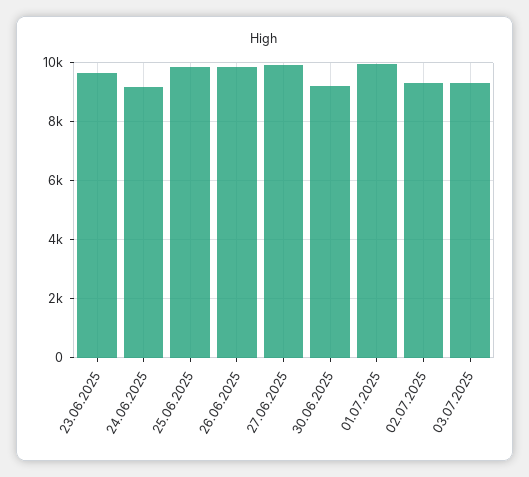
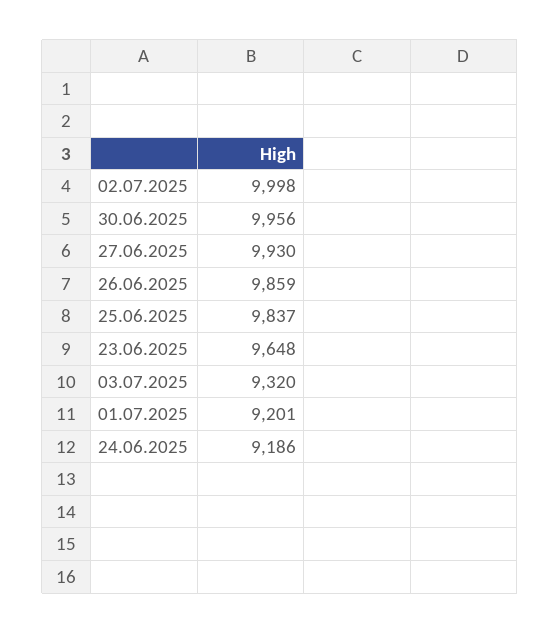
  {
    "23.06.2025": 9648,
    "24.06.2025": 9186,
    "25.06.2025": 9837,
    "26.06.2025": 9859,
    "27.06.2025": 9930,
-   "30.06.2025": 9250,
+   "30.06.2025": 9956,
-   "01.07.2025": 10000,
+   "01.07.2025": 9201,
-   "02.07.2025": 9250,
+   "02.07.2025": 9998,
    "03.07.2025": 9320
  }

